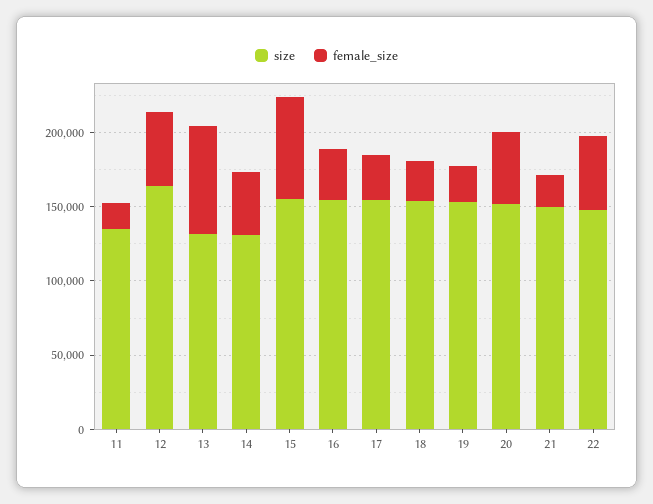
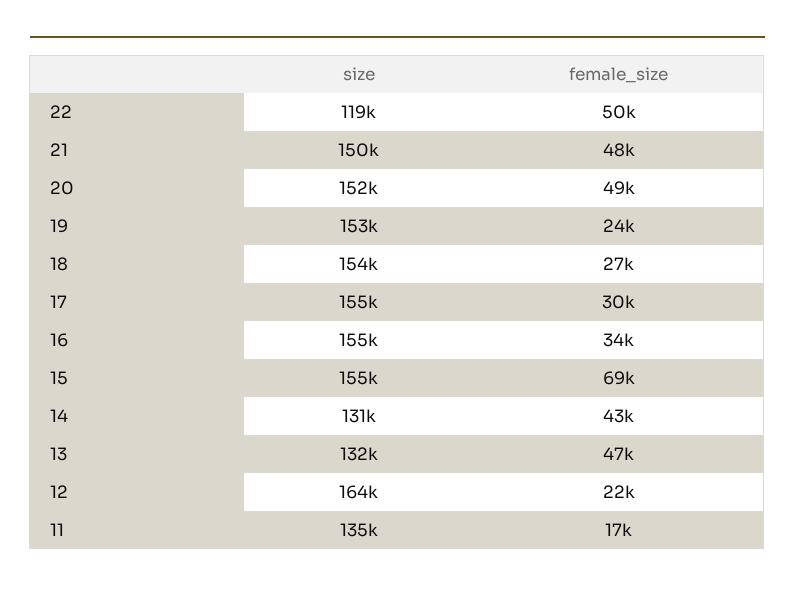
  {
    "size": {
      "11": 135000,
      "12": 164000,
      "13": 132000,
      "14": 131000,
      "15": 155000,
      "16": 155000,
      "17": 155000,
      "18": 154000,
      "19": 153000,
      "20": 152000,
      "21": 150000,
-     "22": 150000
+     "22": 119000
    },
    "female_size": {
      "11": 17000,
-     "12": 50000,
+     "12": 22000,
-     "13": 70000,
+     "13": 47000,
      "14": 43000,
      "15": 69000,
      "16": 34000,
      "17": 30000,
      "18": 27000,
      "19": 24000,
      "20": 49000,
-     "21": 20000,
+     "21": 48000,
      "22": 50000
    }
  }

